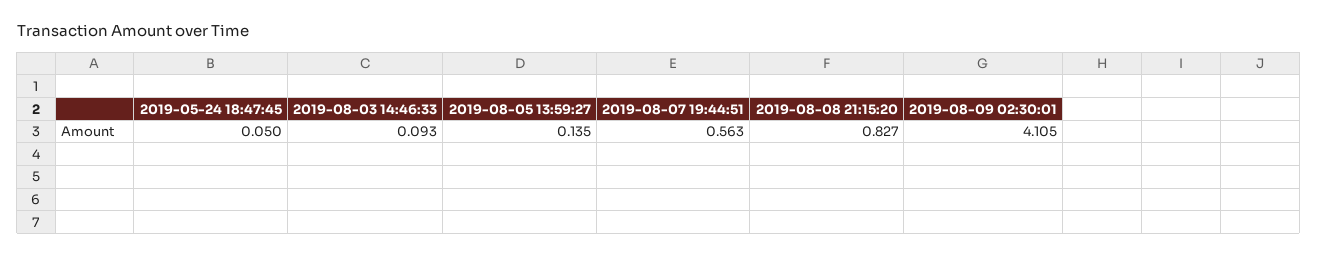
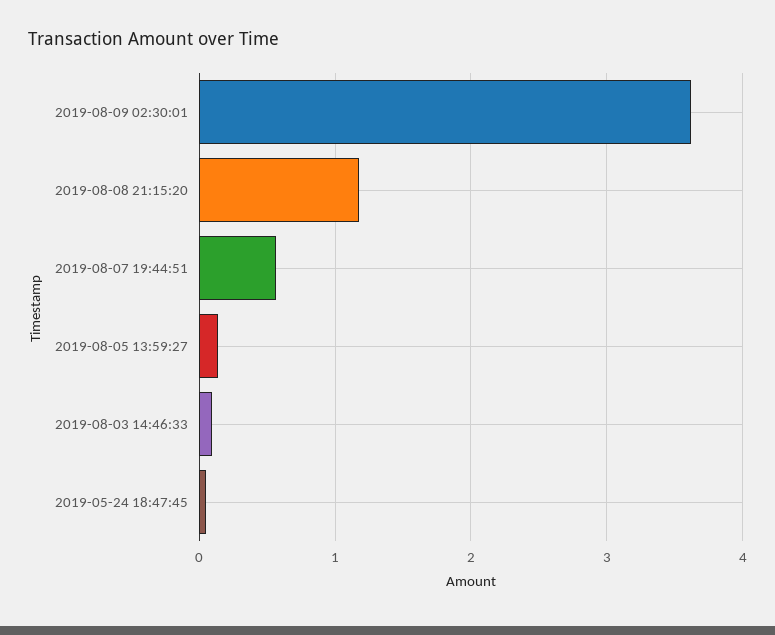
  {
    "2019-05-24 18:47:45": 0.05,
    "2019-08-03 14:46:33": 0.093,
    "2019-08-05 13:59:27": 0.135,
    "2019-08-07 19:44:51": 0.563,
-   "2019-08-08 21:15:20": 0.827,
+   "2019-08-08 21:15:20": 1.2,
-   "2019-08-09 02:30:01": 4.105
+   "2019-08-09 02:30:01": 3.6
  }

